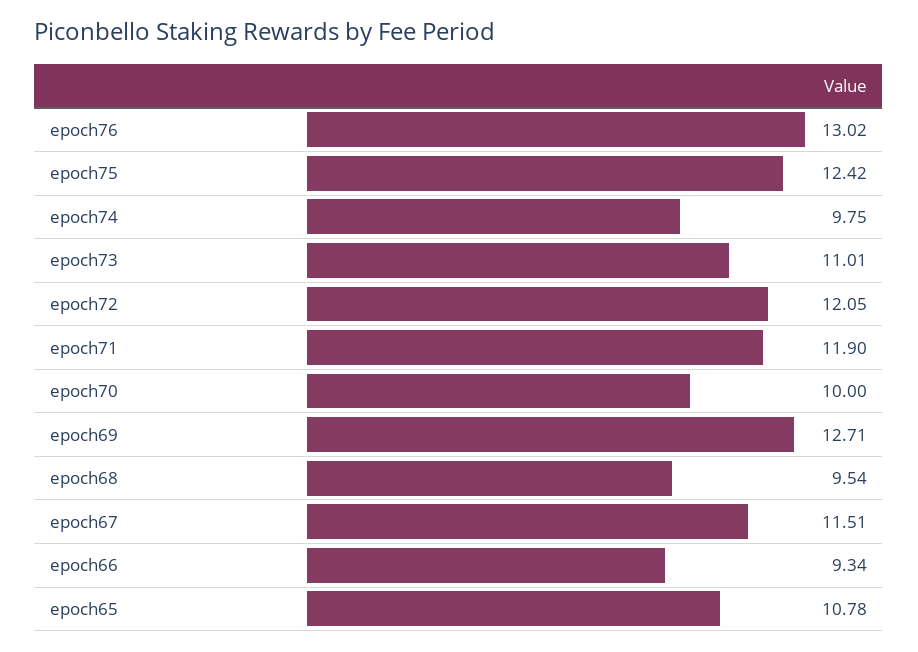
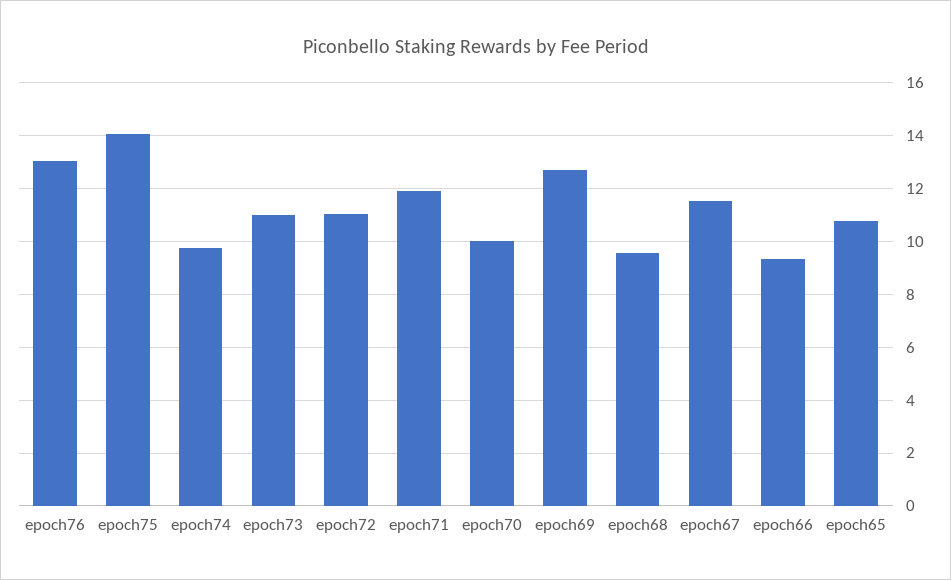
  {
    "epoch76": 13.02,
-   "epoch75": 12.42,
+   "epoch75": 14,
    "epoch74": 9.75,
    "epoch73": 11.01,
-   "epoch72": 12.05,
+   "epoch72": 11,
    "epoch71": 11.9,
    "epoch70": 10,
    "epoch69": 12.71,
    "epoch68": 9.54,
    "epoch67": 11.51,
    "epoch66": 9.34,
    "epoch65": 10.78
  }

